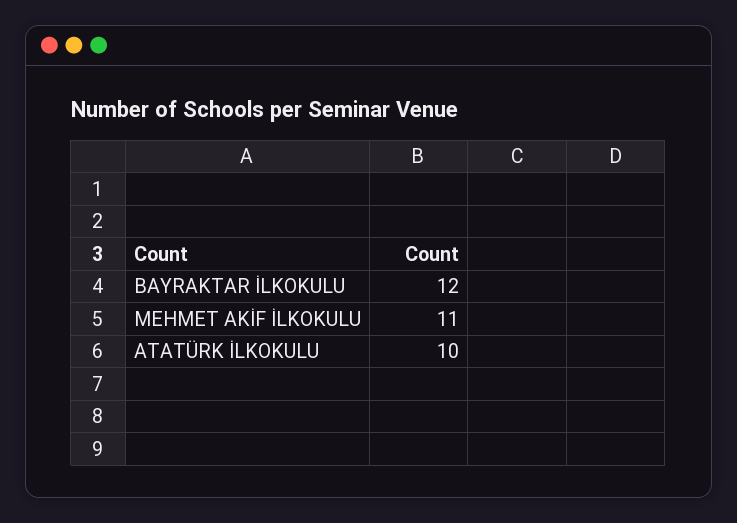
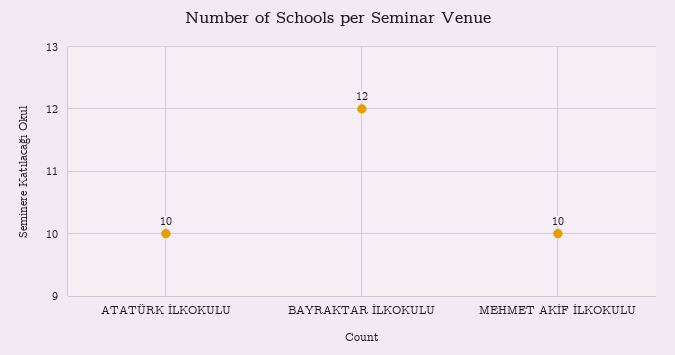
  {
    "BAYRAKTAR İLKOKULU": 12,
-   "MEHMET AKİF İLKOKULU": 11,
+   "MEHMET AKİF İLKOKULU": 10,
    "ATATÜRK İLKOKULU": 10
  }

